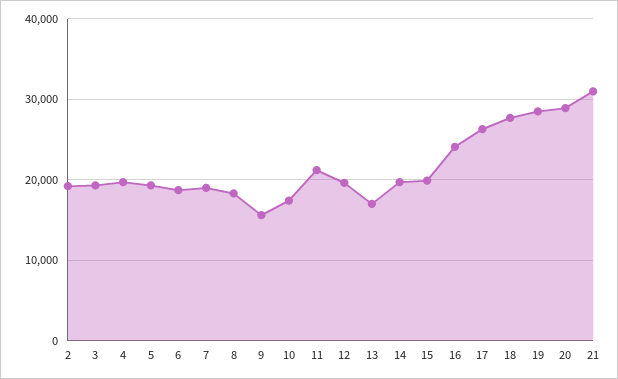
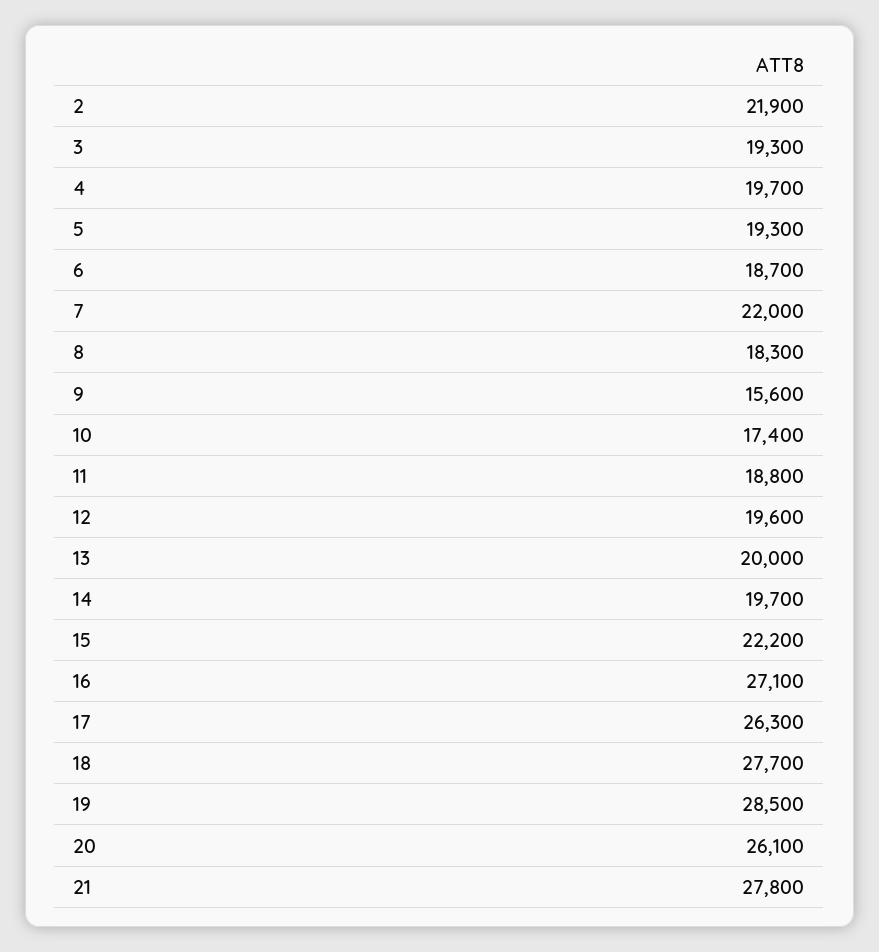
  {
-   "2": 19000,
+   "2": 21900,
    "3": 19300,
    "4": 19700,
    "5": 19300,
    "6": 18700,
-   "7": 19000,
+   "7": 22000,
    "8": 18300,
    "9": 15600,
    "10": 17400,
-   "11": 21000,
+   "11": 18800,
    "12": 19600,
-   "13": 17000,
+   "13": 20000,
    "14": 19700,
-   "15": 20000,
+   "15": 22200,
-   "16": 24000,
+   "16": 27100,
    "17": 26300,
    "18": 27700,
    "19": 28500,
-   "20": 29000,
+   "20": 26100,
-   "21": 31000
+   "21": 27800
  }

